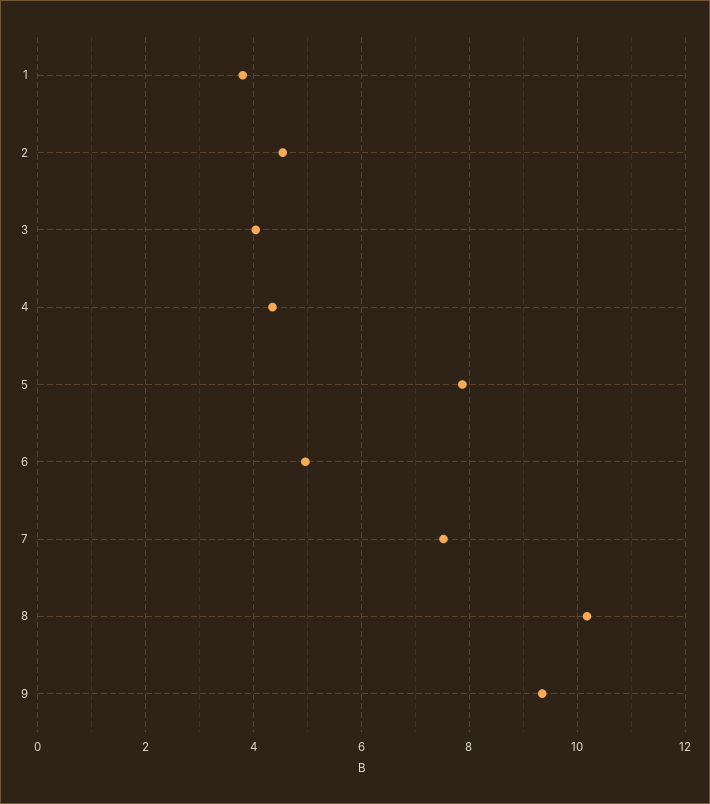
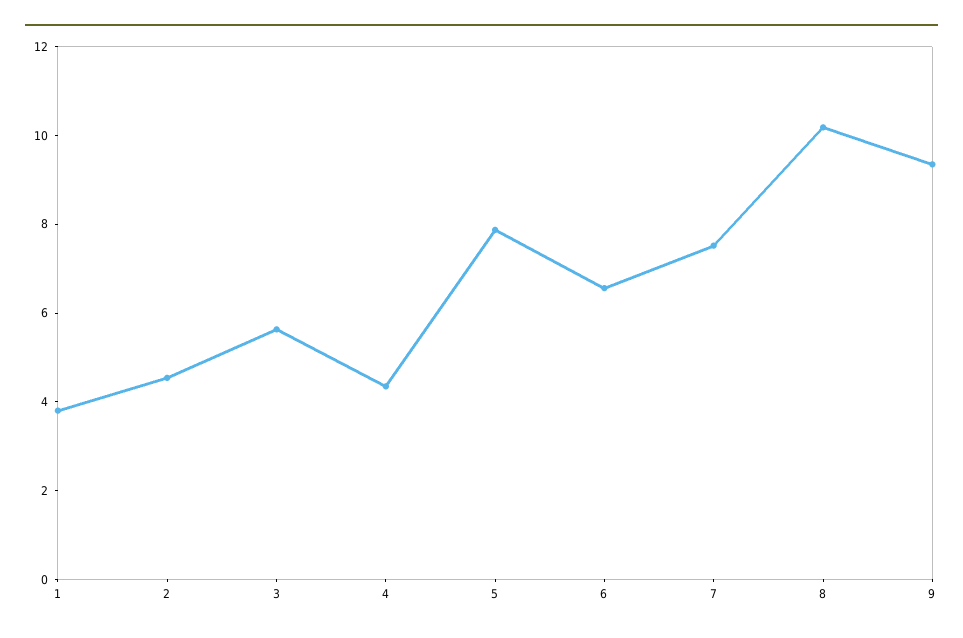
  {
    "1": 3.8,
    "2": 4.6,
-   "3": 4,
+   "3": 5.5,
    "4": 4.4,
    "5": 7.8,
-   "6": 5,
+   "6": 6.5,
    "7": 7.6,
    "8": 10.2,
    "9": 9.4
  }

